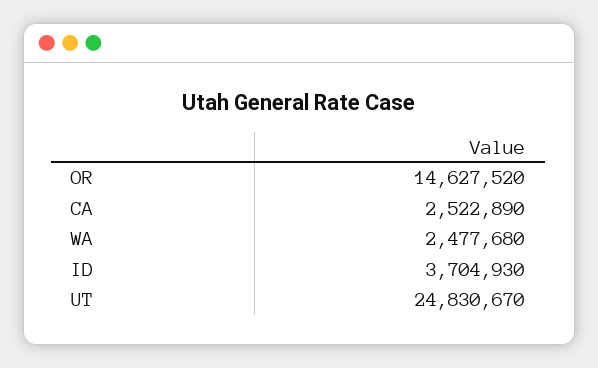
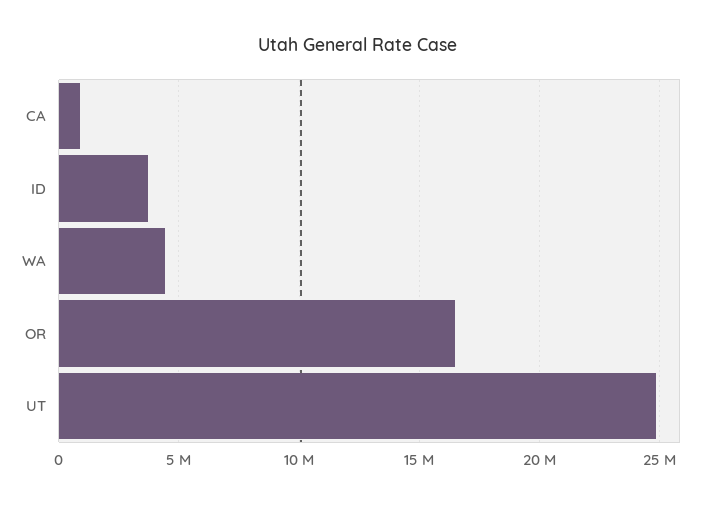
  {
-   "OR": 14627520,
+   "OR": 16500000,
-   "CA": 2522890,
+   "CA": 1000000,
-   "WA": 2477680,
+   "WA": 4500000,
    "ID": 3704930,
    "UT": 24830670
  }

